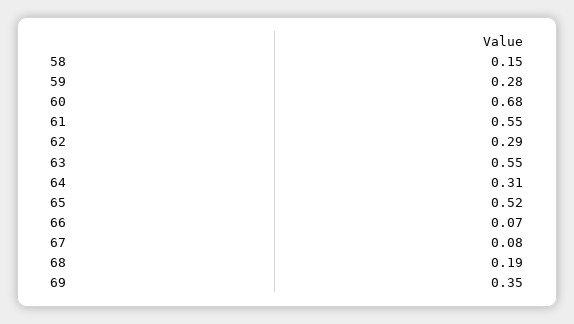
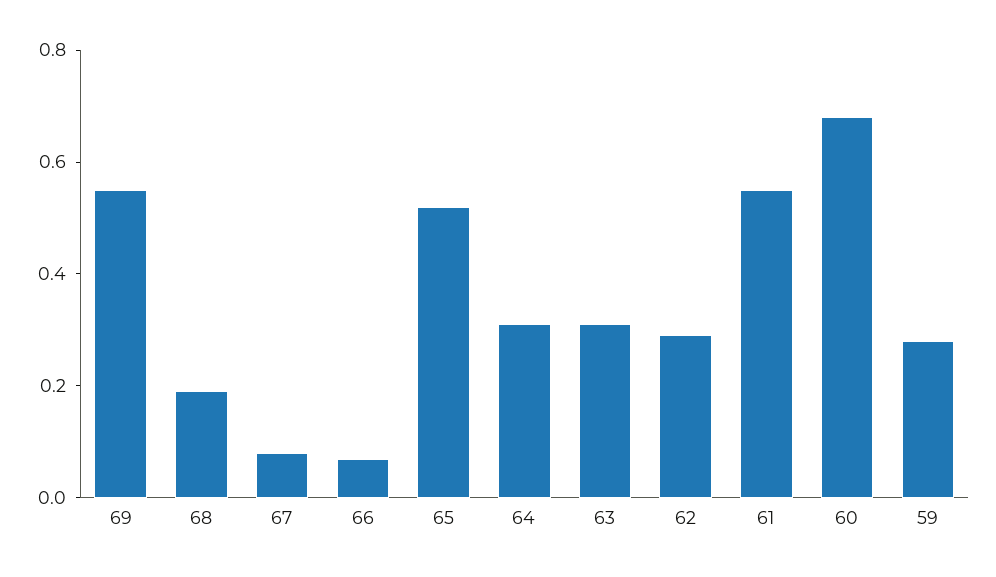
  {
-   "58": 0.15,
    "59": 0.28,
    "60": 0.68,
    "61": 0.55,
    "62": 0.29,
-   "63": 0.55,
+   "63": 0.3,
    "64": 0.31,
    "65": 0.52,
    "66": 0.07,
    "67": 0.08,
    "68": 0.19,
-   "69": 0.35
+   "69": 0.55
  }

